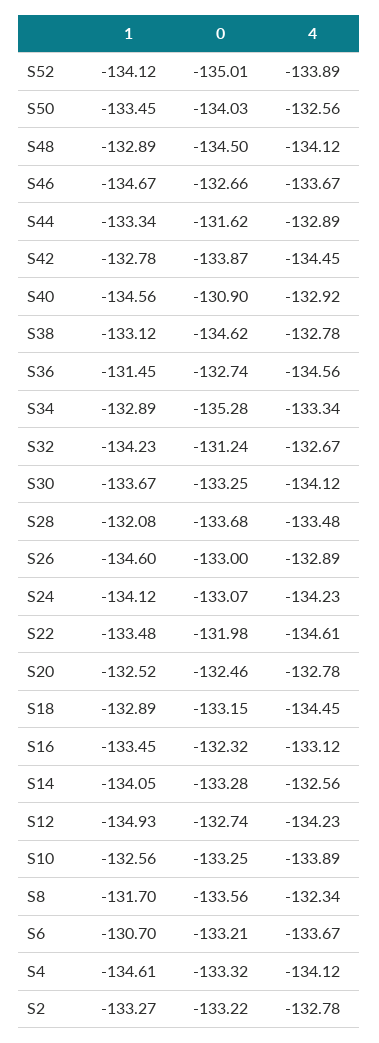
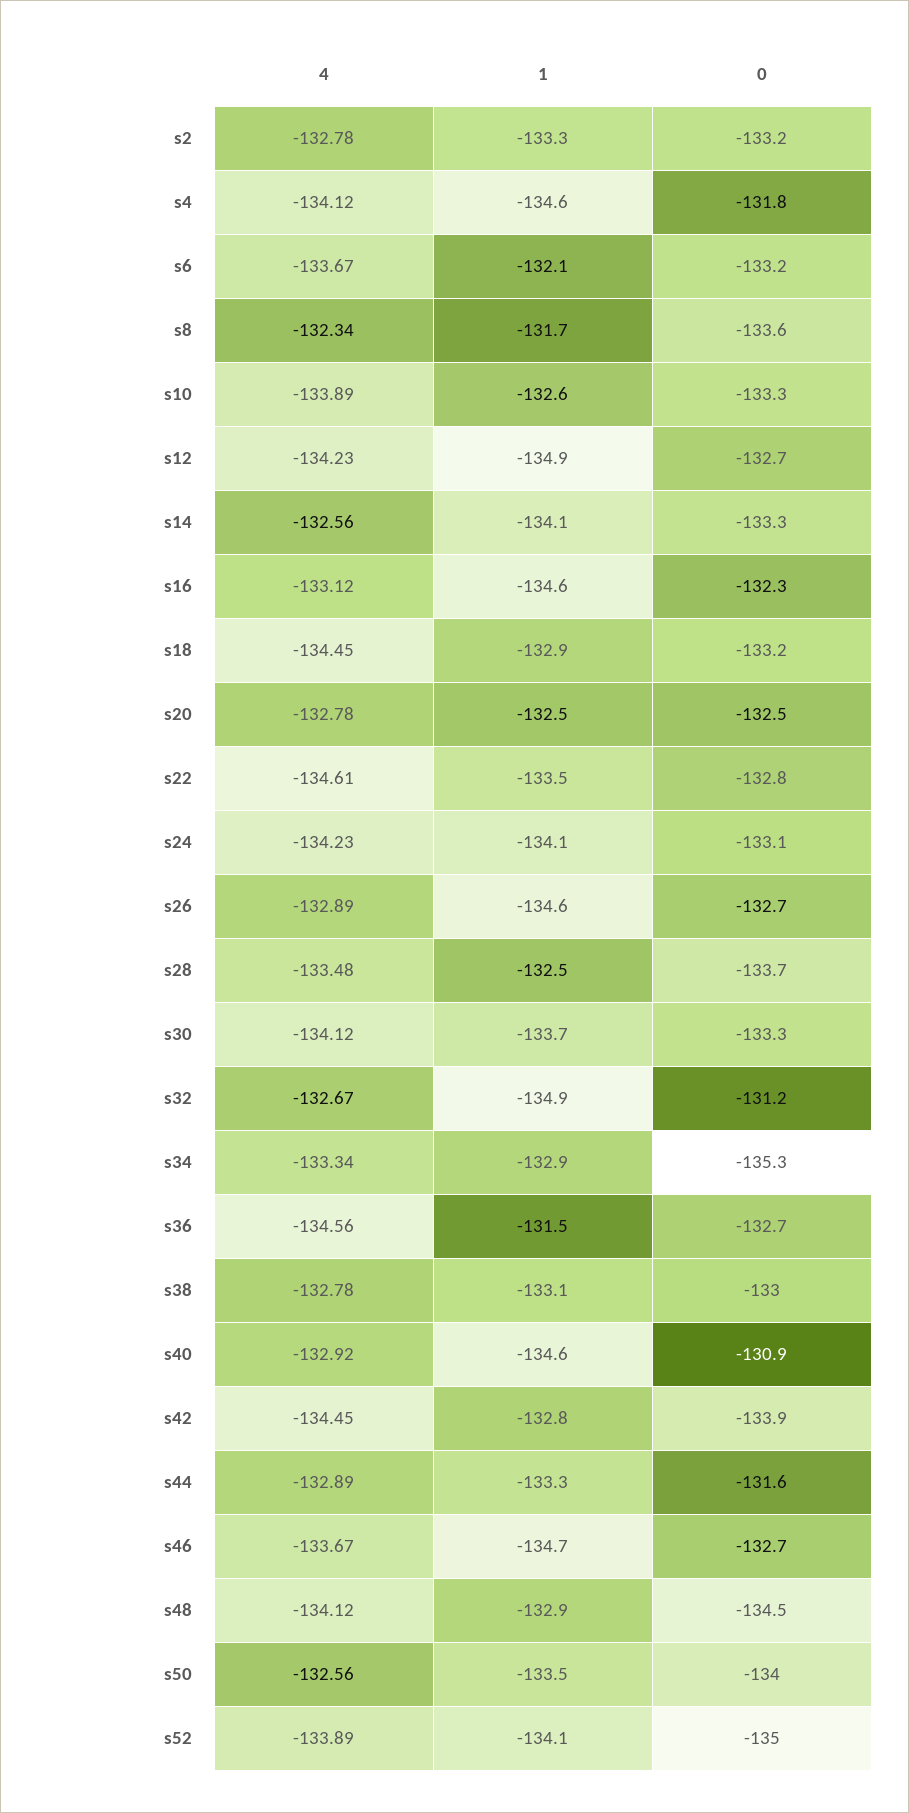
  {
    "1": {
      "S52": -134.12,
      "S50": -133.45,
      "S48": -132.89,
      "S46": -134.67,
      "S44": -133.34,
      "S42": -132.78,
      "S40": -134.56,
      "S38": -133.12,
      "S36": -131.45,
      "S34": -132.89,
-     "S32": -134.23,
+     "S32": -134.9,
      "S30": -133.67,
-     "S28": -132.08,
+     "S28": -132.5,
      "S26": -134.6,
      "S24": -134.12,
      "S22": -133.48,
      "S20": -132.52,
      "S18": -132.89,
-     "S16": -133.45,
+     "S16": -134.6,
      "S14": -134.05,
      "S12": -134.93,
      "S10": -132.56,
      "S8": -131.7,
-     "S6": -130.7,
+     "S6": -132.1,
      "S4": -134.61,
      "S2": -133.27
    },
    "0": {
      "S52": -135.01,
      "S50": -134.03,
      "S48": -134.5,
      "S46": -132.66,
      "S44": -131.62,
      "S42": -133.87,
      "S40": -130.9,
-     "S38": -134.62,
+     "S38": -133,
      "S36": -132.74,
      "S34": -135.28,
      "S32": -131.24,
      "S30": -133.25,
      "S28": -133.68,
-     "S26": -133,
+     "S26": -132.7,
      "S24": -133.07,
-     "S22": -131.98,
+     "S22": -132.8,
      "S20": -132.46,
      "S18": -133.15,
      "S16": -132.32,
      "S14": -133.28,
      "S12": -132.74,
      "S10": -133.25,
      "S8": -133.56,
      "S6": -133.21,
-     "S4": -133.32,
+     "S4": -131.8,
      "S2": -133.22
    },
    "4": {
      "S52": -133.89,
      "S50": -132.56,
      "S48": -134.12,
      "S46": -133.67,
      "S44": -132.89,
      "S42": -134.45,
      "S40": -132.92,
      "S38": -132.78,
      "S36": -134.56,
      "S34": -133.34,
      "S32": -132.67,
      "S30": -134.12,
      "S28": -133.48,
      "S26": -132.89,
      "S24": -134.23,
      "S22": -134.61,
      "S20": -132.78,
      "S18": -134.45,
      "S16": -133.12,
      "S14": -132.56,
      "S12": -134.23,
      "S10": -133.89,
      "S8": -132.34,
      "S6": -133.67,
      "S4": -134.12,
      "S2": -132.78
    }
  }

